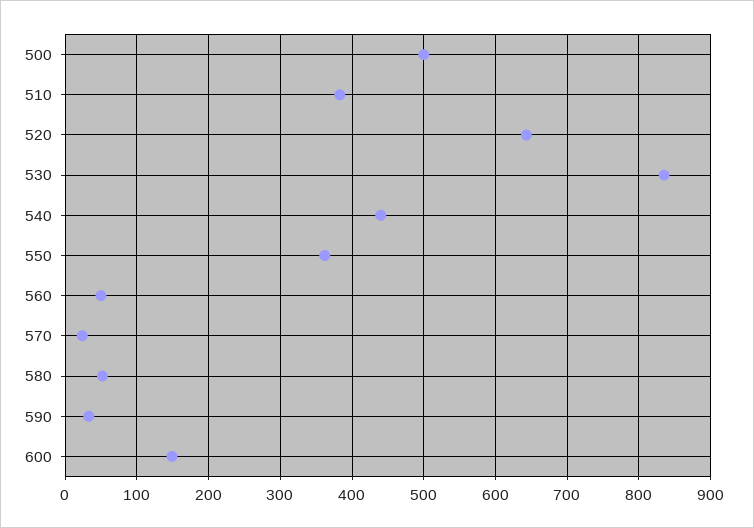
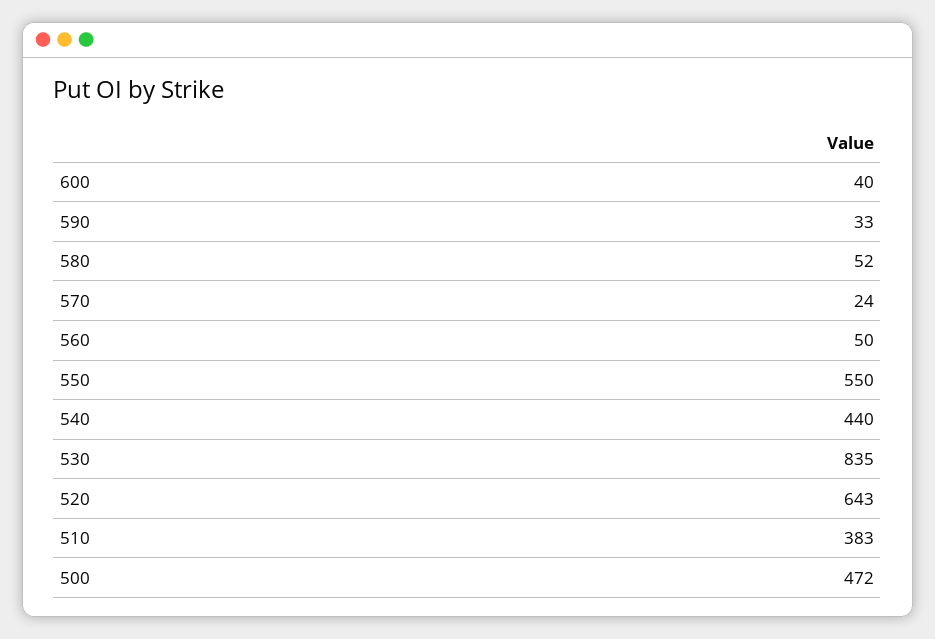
  {
-   "500": 500,
+   "500": 472,
    "510": 383,
    "520": 643,
    "530": 835,
    "540": 440,
-   "550": 360,
+   "550": 550,
    "560": 50,
    "570": 24,
    "580": 52,
    "590": 33,
-   "600": 150
+   "600": 40
  }

